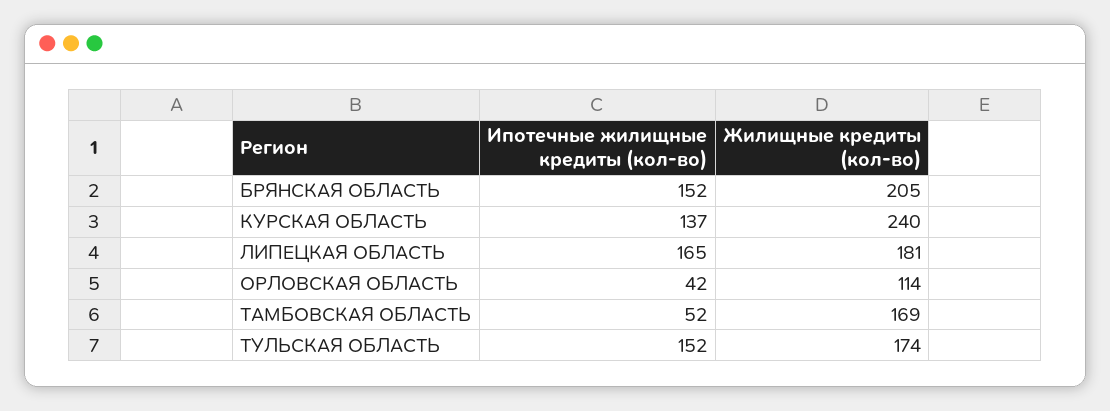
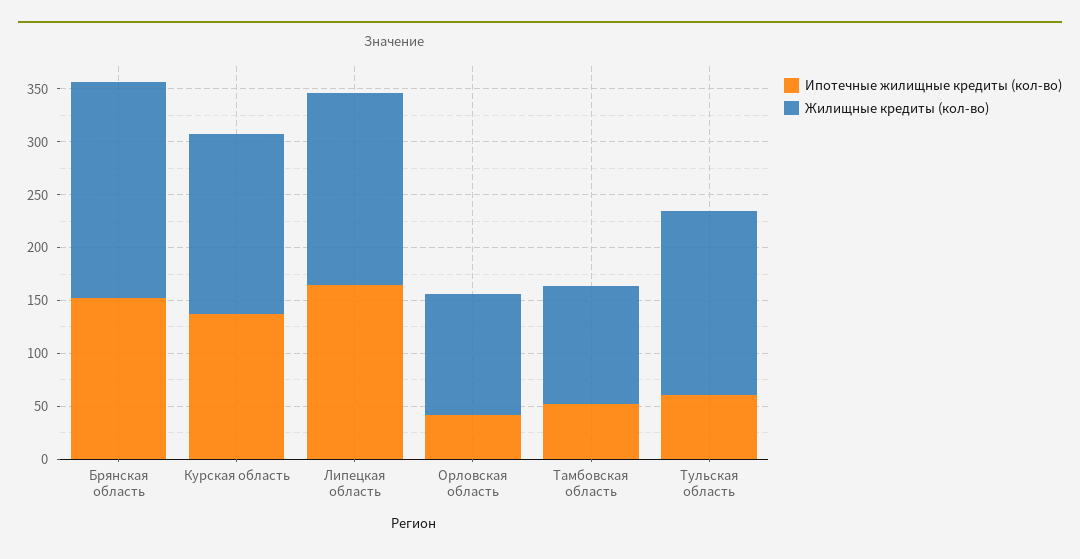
  {
    "Ипотечные жилищные кредиты (кол-во)": {
      "БРЯНСКАЯ ОБЛАСТЬ": 152,
      "КУРСКАЯ ОБЛАСТЬ": 137,
      "ЛИПЕЦКАЯ ОБЛАСТЬ": 165,
      "ОРЛОВСКАЯ ОБЛАСТЬ": 42,
      "ТАМБОВСКАЯ ОБЛАСТЬ": 52,
-     "ТУЛЬСКАЯ ОБЛАСТЬ": 152
+     "ТУЛЬСКАЯ ОБЛАСТЬ": 60
    },
    "Жилищные кредиты (кол-во)": {
      "БРЯНСКАЯ ОБЛАСТЬ": 205,
-     "КУРСКАЯ ОБЛАСТЬ": 240,
+     "КУРСКАЯ ОБЛАСТЬ": 170,
      "ЛИПЕЦКАЯ ОБЛАСТЬ": 181,
      "ОРЛОВСКАЯ ОБЛАСТЬ": 114,
-     "ТАМБОВСКАЯ ОБЛАСТЬ": 169,
+     "ТАМБОВСКАЯ ОБЛАСТЬ": 110,
      "ТУЛЬСКАЯ ОБЛАСТЬ": 174
    }
  }

